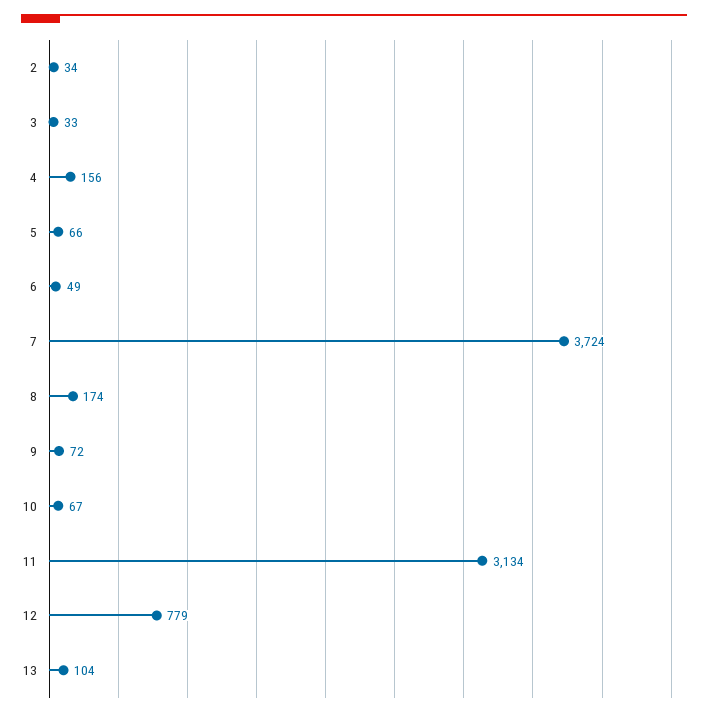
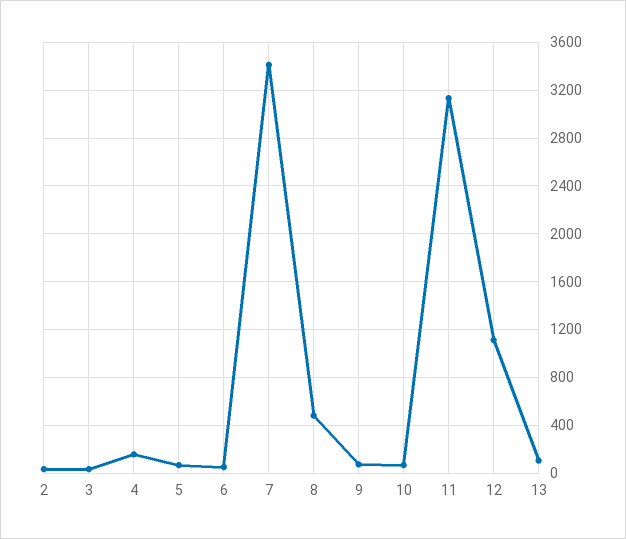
  {
    "2": 34,
    "3": 33,
    "4": 156,
    "5": 66,
    "6": 49,
-   "7": 3724,
+   "7": 3400,
-   "8": 174,
+   "8": 500,
    "9": 72,
    "10": 67,
    "11": 3134,
-   "12": 779,
+   "12": 1100,
    "13": 104
  }

